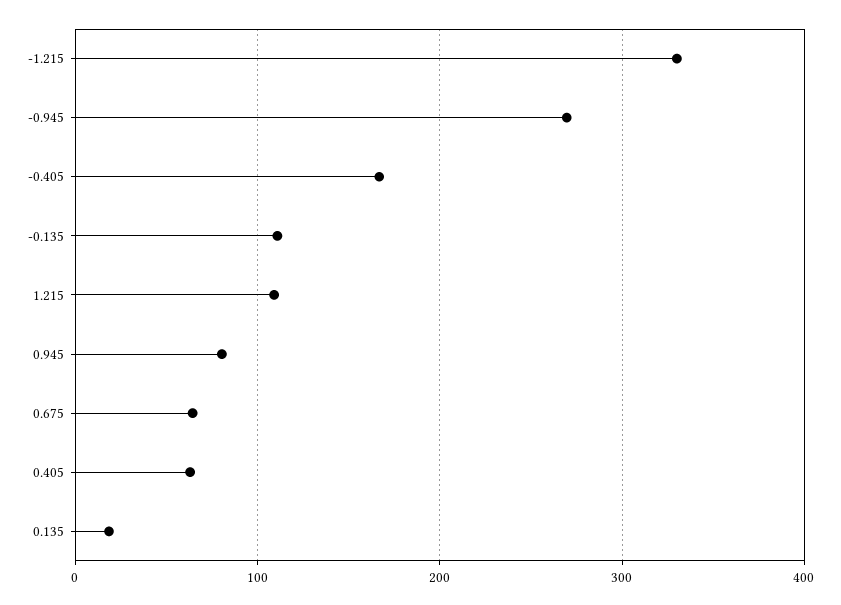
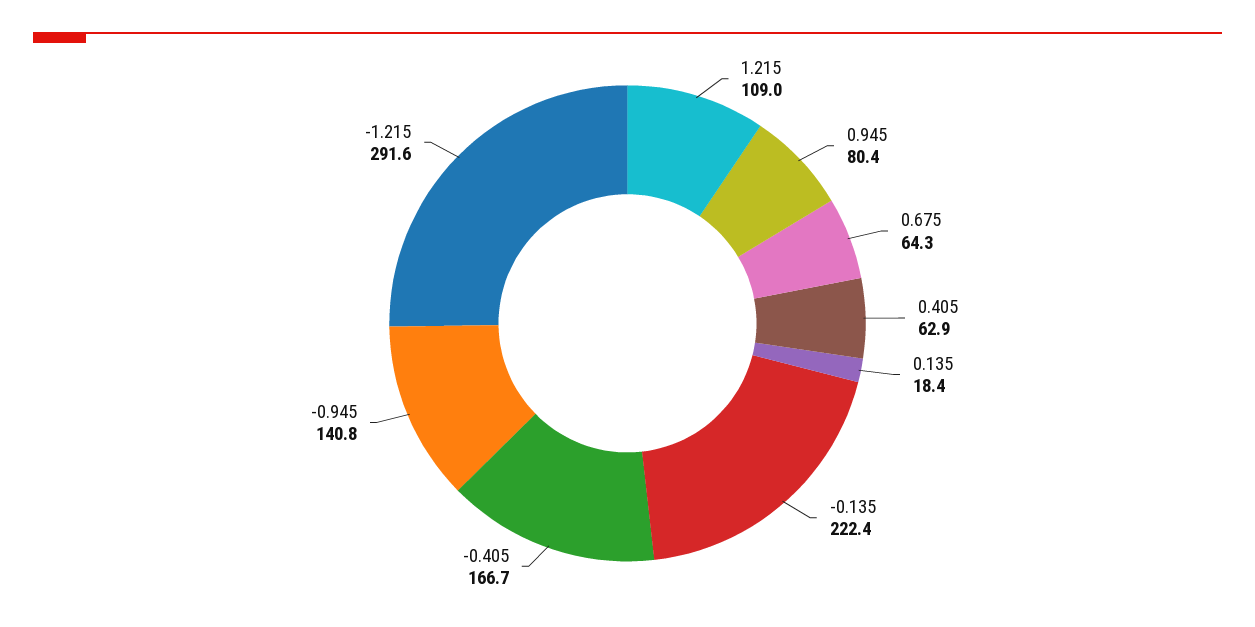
  {
-   "-1.215": 330,
+   "-1.215": 291.6,
-   "-0.945": 270,
+   "-0.945": 140.8,
    "-0.405": 166.7,
-   "-0.135": 110,
+   "-0.135": 222.4,
    "1.215": 109,
    "0.945": 80.4,
    "0.675": 64.3,
    "0.405": 62.9,
    "0.135": 18.4
  }

